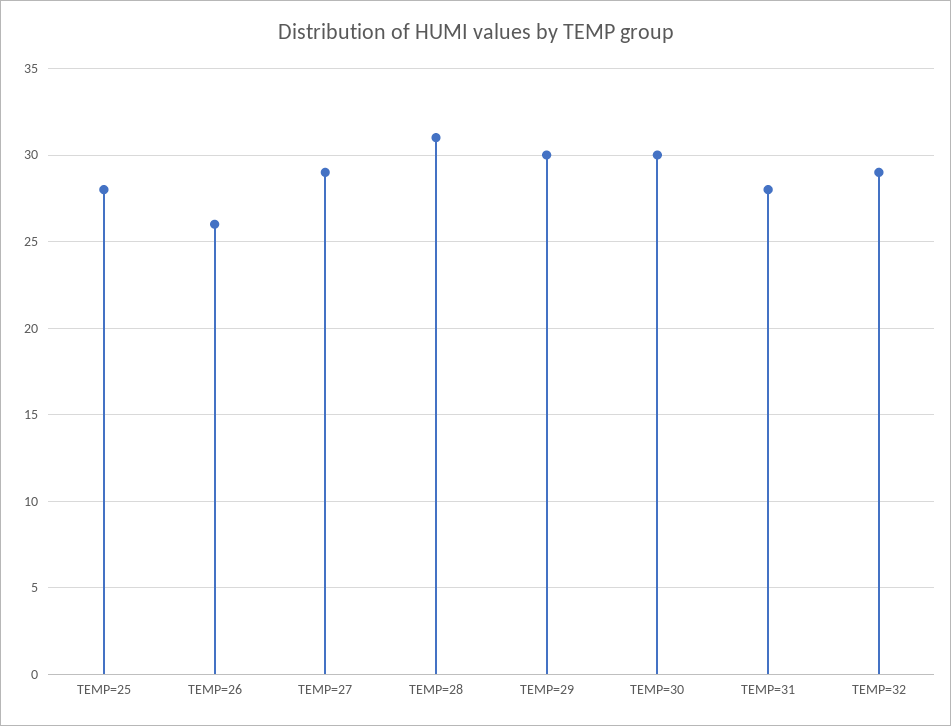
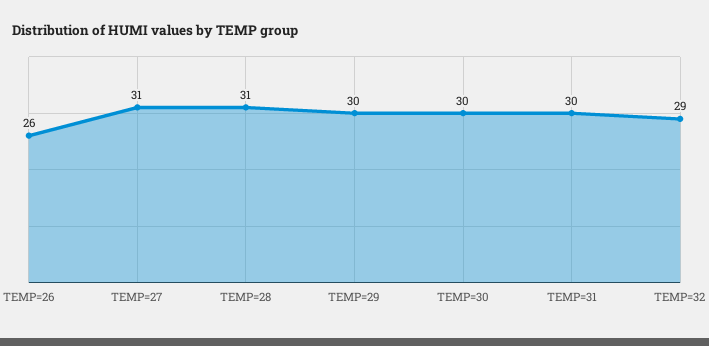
  {
-   "TEMP=25": 28,
    "TEMP=26": 26,
-   "TEMP=27": 29,
+   "TEMP=27": 31,
    "TEMP=28": 31,
    "TEMP=29": 30,
    "TEMP=30": 30,
-   "TEMP=31": 28,
+   "TEMP=31": 30,
    "TEMP=32": 29
  }

